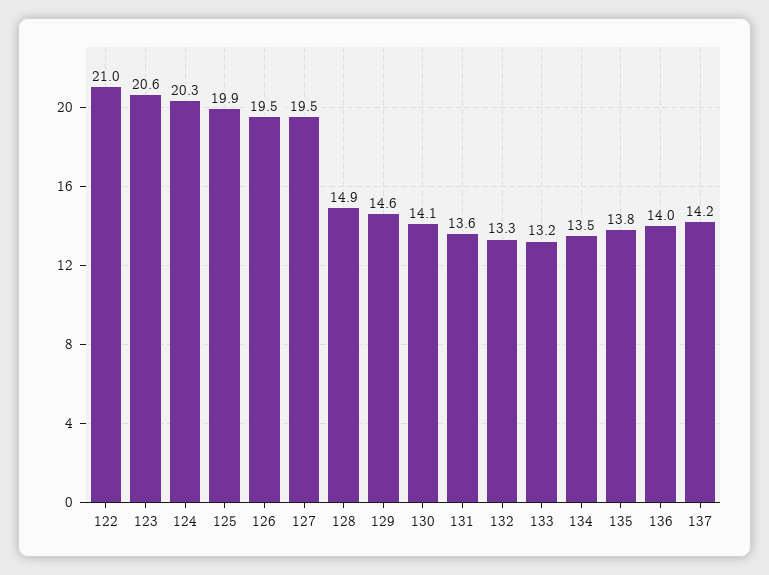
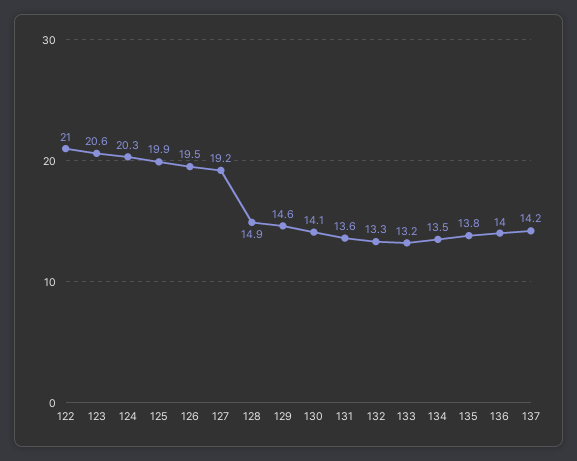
  {
    "122": 21,
    "123": 20.6,
    "124": 20.3,
    "125": 19.9,
    "126": 19.5,
-   "127": 19.5,
+   "127": 19.2,
    "128": 14.9,
    "129": 14.6,
    "130": 14.1,
    "131": 13.6,
    "132": 13.3,
    "133": 13.2,
    "134": 13.5,
    "135": 13.8,
    "136": 14,
    "137": 14.2
  }

